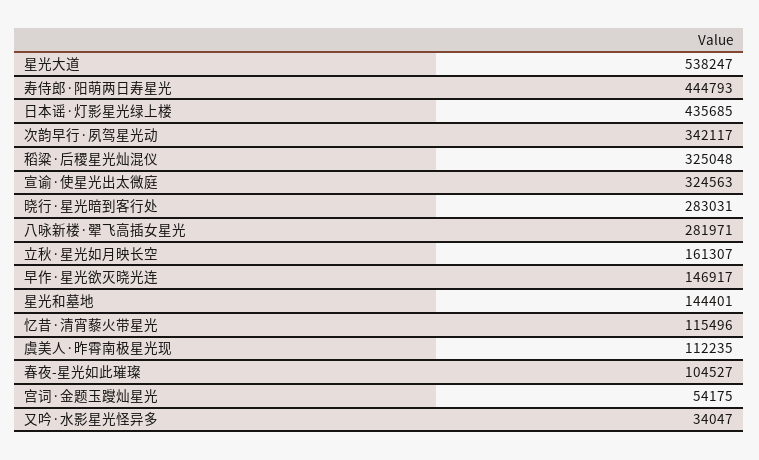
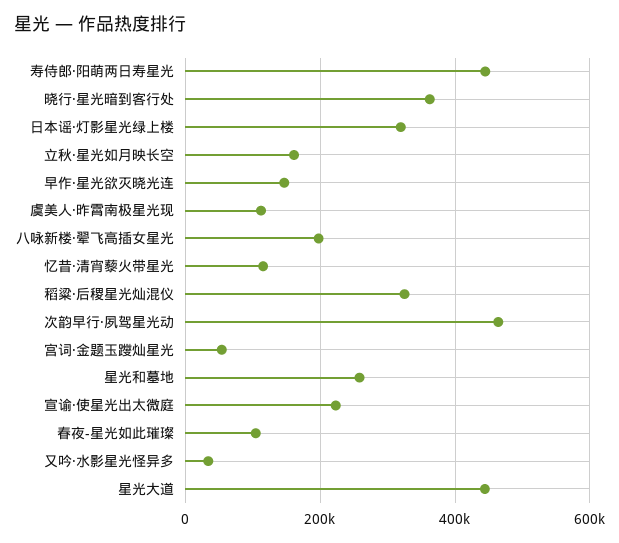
  {
-   "星光大道": 538247,
+   "星光大道": 440000,
    "寿侍郎·阳萌两日寿星光": 444793,
-   "日本谣·灯影星光绿上楼": 435685,
+   "日本谣·灯影星光绿上楼": 320000,
-   "次韵早行·夙驾星光动": 342117,
+   "次韵早行·夙驾星光动": 460000,
    "稻粱·后稷星光灿混仪": 325048,
-   "宣谕·使星光出太微庭": 324563,
+   "宣谕·使星光出太微庭": 220000,
-   "晓行·星光暗到客行处": 283031,
+   "晓行·星光暗到客行处": 360000,
-   "八咏新楼·翚飞高插女星光": 281971,
+   "八咏新楼·翚飞高插女星光": 200000,
    "立秋·星光如月映长空": 161307,
    "早作·星光欲灭晓光连": 146917,
-   "星光和墓地": 144401,
+   "星光和墓地": 260000,
    "忆昔·清宵藜火带星光": 115496,
    "虞美人·昨霄南极星光现": 112235,
    "春夜-星光如此璀璨": 104527,
    "宫词·金题玉躞灿星光": 54175,
    "又吟·水影星光怪异多": 34047
  }

